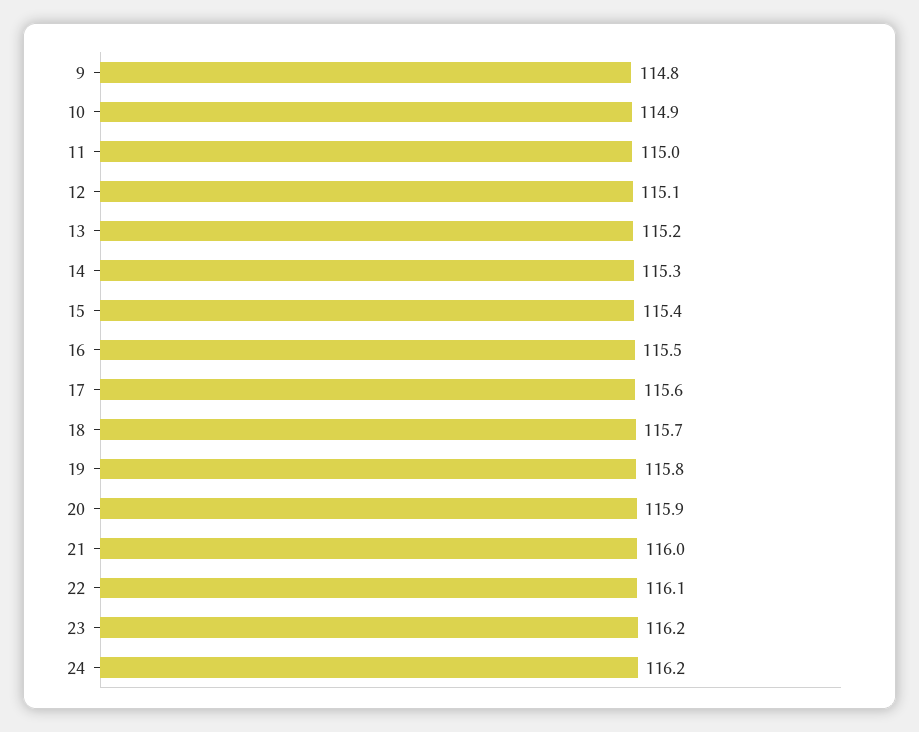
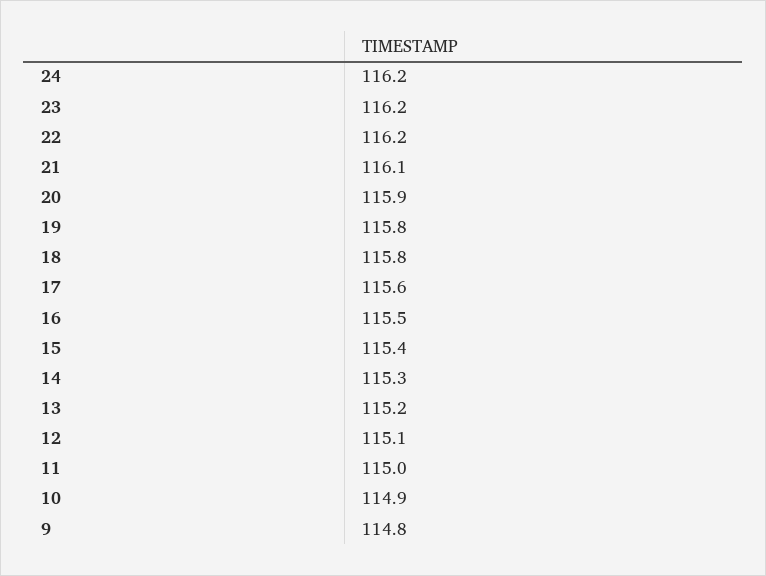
  {
    "9": 114.8,
    "10": 114.9,
    "11": 115,
    "12": 115.1,
    "13": 115.2,
    "14": 115.3,
    "15": 115.4,
    "16": 115.5,
    "17": 115.6,
-   "18": 115.7,
+   "18": 115.8,
    "19": 115.8,
    "20": 115.9,
-   "21": 116,
+   "21": 116.1,
-   "22": 116.1,
+   "22": 116.2,
    "23": 116.2,
    "24": 116.2
  }

